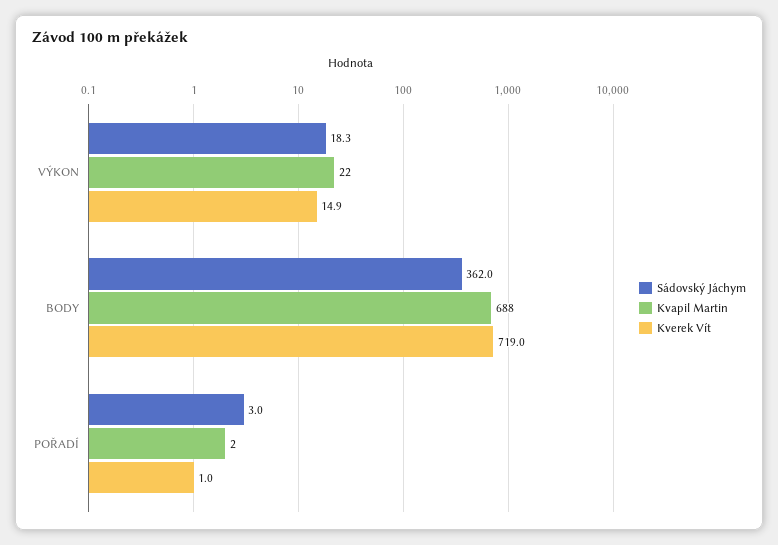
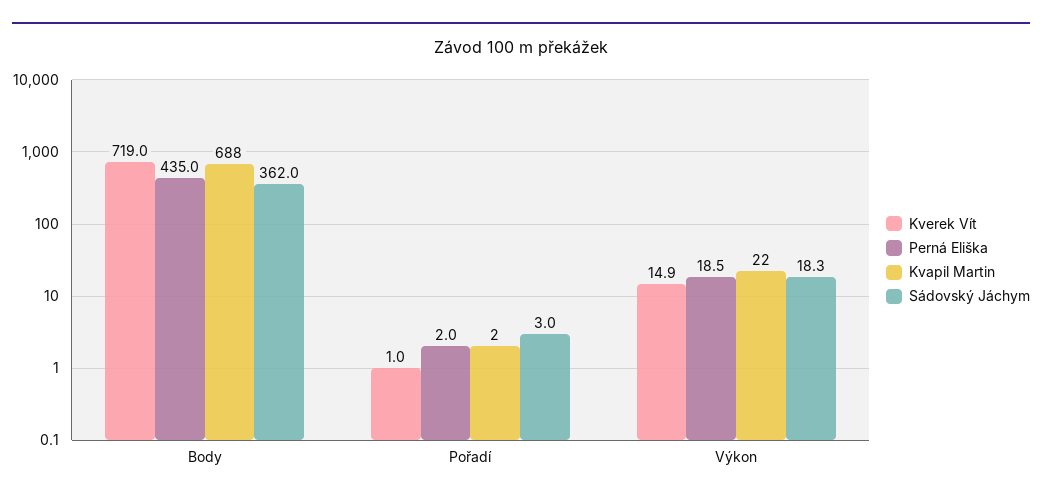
  {
    "Sádovský Jáchym": {
      "VÝKON": 18.3,
      "BODY": 362,
      "POŘADÍ": 3
    },
    "Kvapil Martin": {
      "VÝKON": 22,
      "BODY": 688,
      "POŘADÍ": 2
    },
    "Kverek Vít": {
      "VÝKON": 14.9,
      "BODY": 719,
      "POŘADÍ": 1
-   }
+   },
+   "Perná Eliška": {
+     "BODY": 435,
+     "POŘADÍ": 2,
+     "VÝKON": 18.5
+   }
  }

